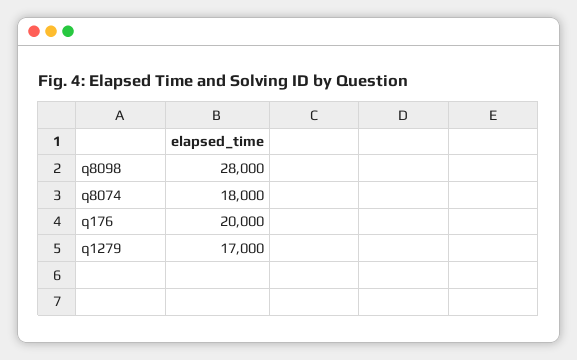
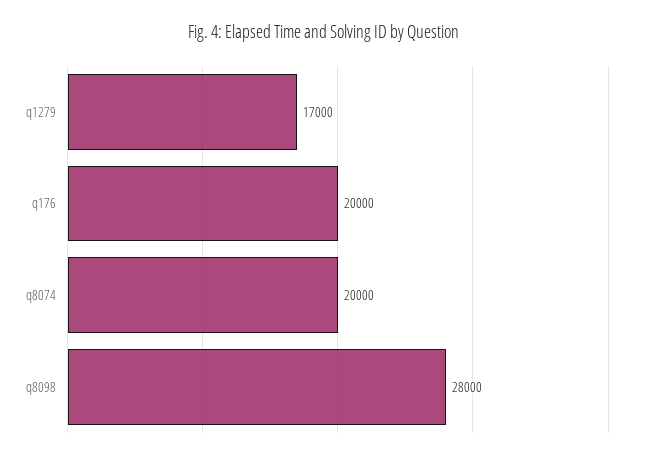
  {
    "q8098": 28000,
-   "q8074": 18000,
+   "q8074": 20000,
    "q176": 20000,
    "q1279": 17000
  }

